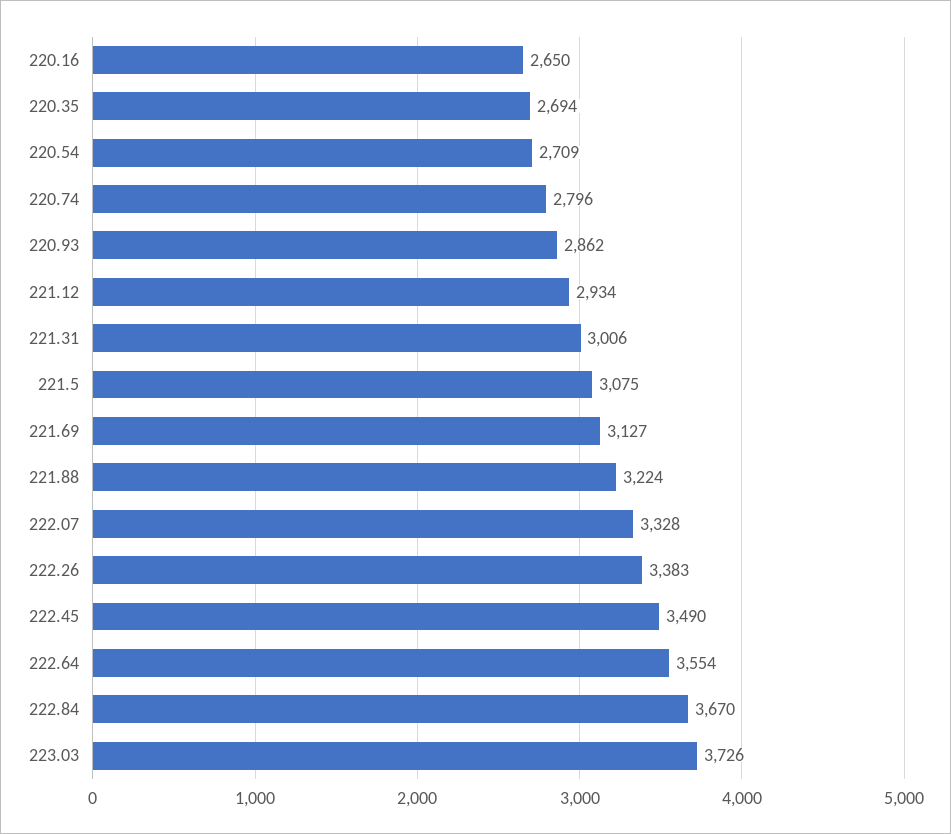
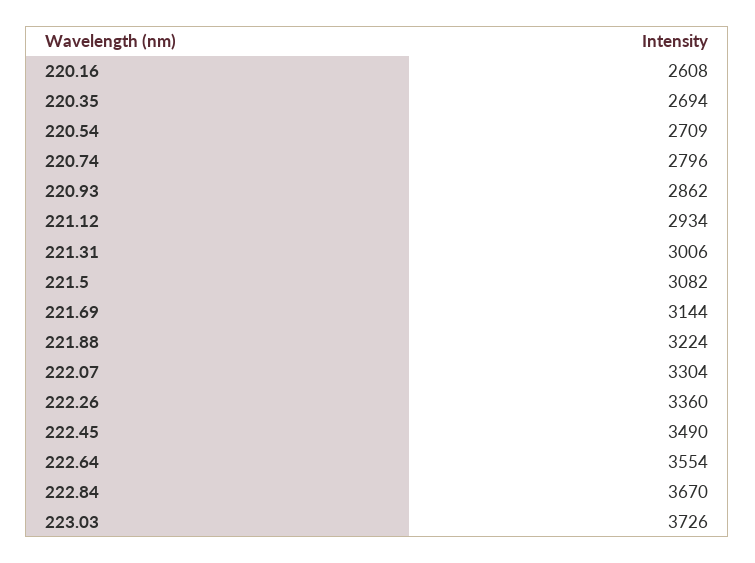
  {
-   "220.16": 2650,
+   "220.16": 2608,
    "220.35": 2694,
    "220.54": 2709,
    "220.74": 2796,
    "220.93": 2862,
    "221.12": 2934,
    "221.31": 3006,
-   "221.5": 3075,
+   "221.5": 3082,
-   "221.69": 3127,
+   "221.69": 3144,
    "221.88": 3224,
-   "222.07": 3328,
+   "222.07": 3304,
-   "222.26": 3383,
+   "222.26": 3360,
    "222.45": 3490,
    "222.64": 3554,
    "222.84": 3670,
    "223.03": 3726
  }

